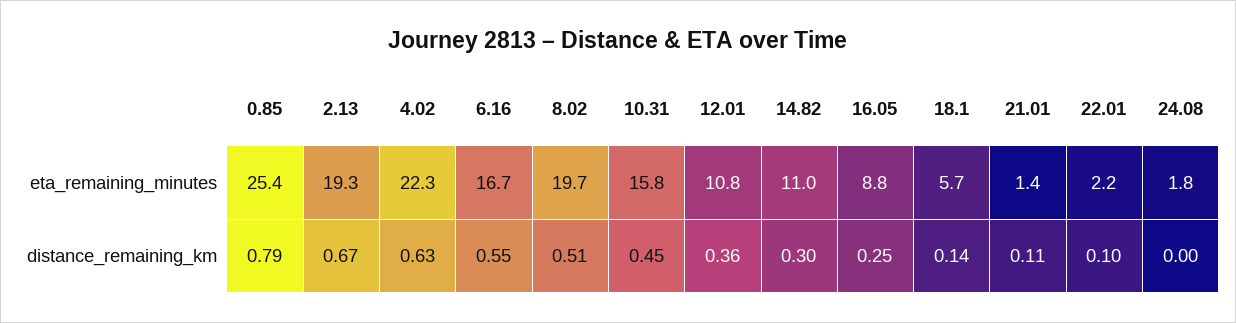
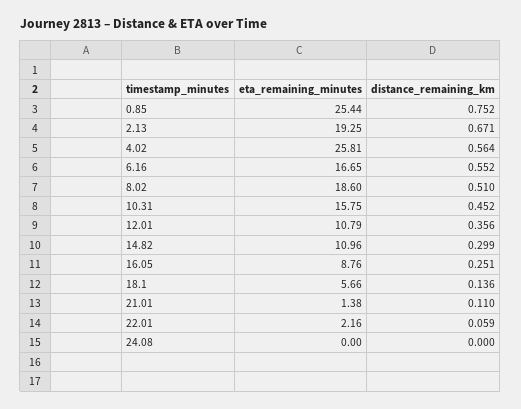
  {
    "0.85": {
      "eta_remaining_minutes": 25.44,
-     "distance_remaining_km": 0.79
+     "distance_remaining_km": 0.752
    },
    "2.13": {
      "eta_remaining_minutes": 19.25,
      "distance_remaining_km": 0.671
    },
    "4.02": {
-     "eta_remaining_minutes": 22.3,
+     "eta_remaining_minutes": 25.81,
-     "distance_remaining_km": 0.63
+     "distance_remaining_km": 0.564
    },
    "6.16": {
      "eta_remaining_minutes": 16.65,
      "distance_remaining_km": 0.552
    },
    "8.02": {
-     "eta_remaining_minutes": 19.7,
+     "eta_remaining_minutes": 18.6,
      "distance_remaining_km": 0.51
    },
    "10.31": {
      "eta_remaining_minutes": 15.75,
      "distance_remaining_km": 0.452
    },
    "12.01": {
      "eta_remaining_minutes": 10.79,
      "distance_remaining_km": 0.356
    },
    "14.82": {
      "eta_remaining_minutes": 10.96,
      "distance_remaining_km": 0.299
    },
    "16.05": {
      "eta_remaining_minutes": 8.76,
      "distance_remaining_km": 0.251
    },
    "18.1": {
      "eta_remaining_minutes": 5.66,
      "distance_remaining_km": 0.136
    },
    "21.01": {
      "eta_remaining_minutes": 1.38,
      "distance_remaining_km": 0.11
    },
    "22.01": {
      "eta_remaining_minutes": 2.16,
-     "distance_remaining_km": 0.1
+     "distance_remaining_km": 0.059
    },
    "24.08": {
-     "eta_remaining_minutes": 1.8,
+     "eta_remaining_minutes": 0,
      "distance_remaining_km": 0
    }
  }

